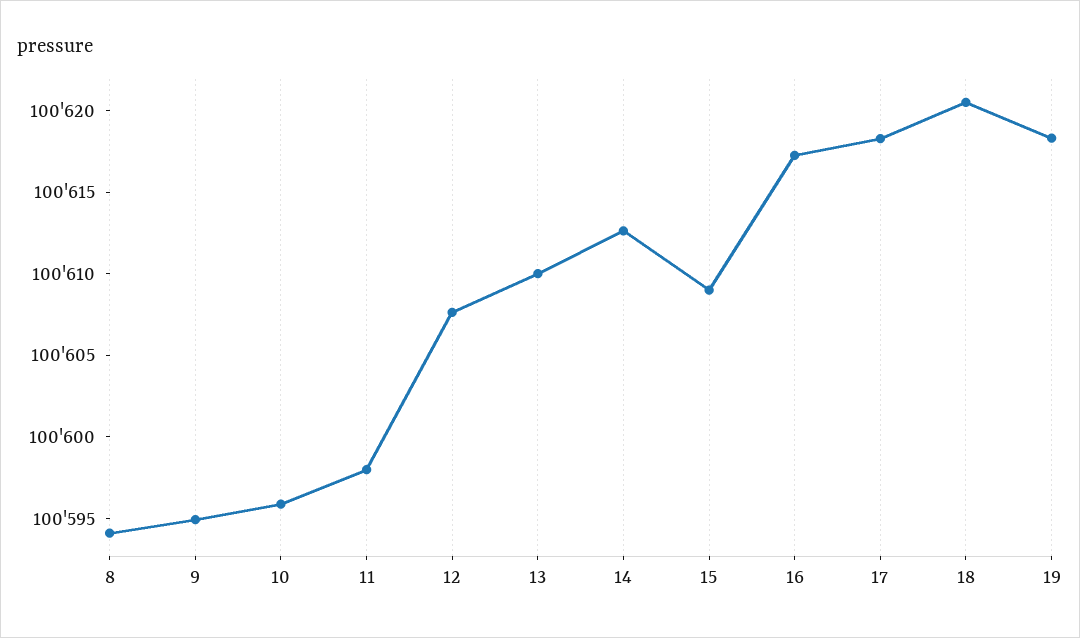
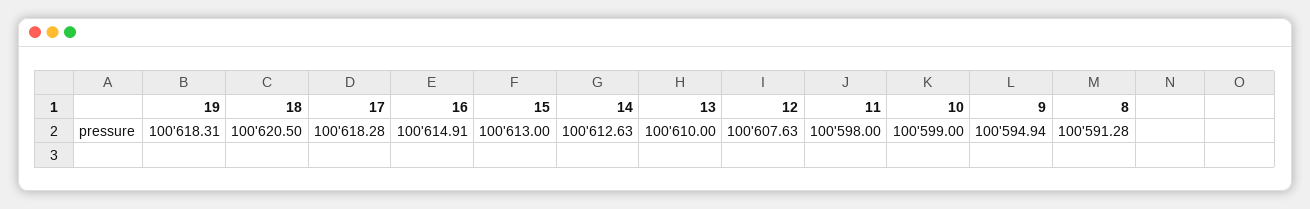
  {
-   "8": 100594,
+   "8": 100591.28,
    "9": 100594.94,
-   "10": 100596,
+   "10": 100599,
    "11": 100598,
    "12": 100607.63,
    "13": 100610,
    "14": 100612.63,
-   "15": 100609,
+   "15": 100613,
-   "16": 100617,
+   "16": 100614.91,
    "17": 100618.28,
    "18": 100620.5,
    "19": 100618.31
  }

